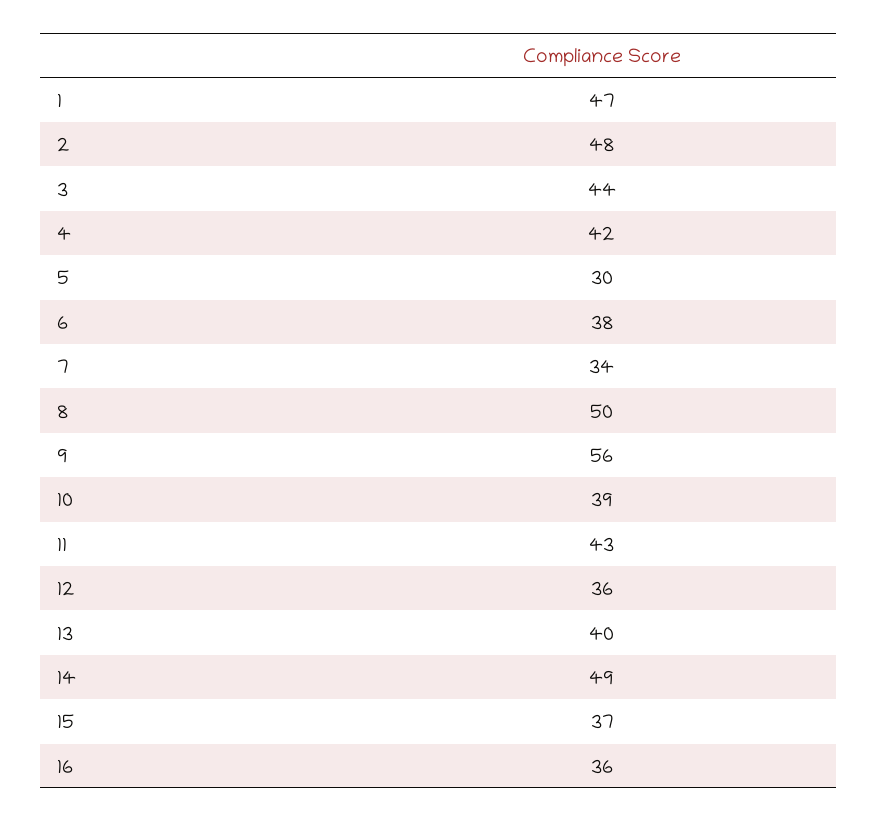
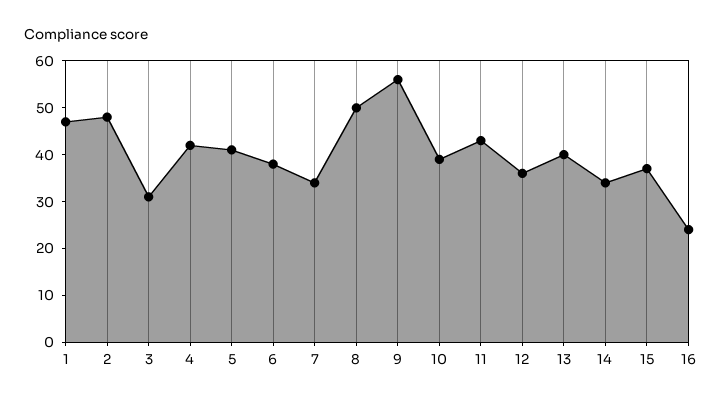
  {
    "1": 47,
    "2": 48,
-   "3": 44,
+   "3": 30,
    "4": 42,
-   "5": 30,
+   "5": 40,
    "6": 38,
    "7": 34,
    "8": 50,
    "9": 56,
    "10": 39,
    "11": 43,
    "12": 36,
    "13": 40,
-   "14": 49,
+   "14": 35,
    "15": 37,
-   "16": 36
+   "16": 25
  }

